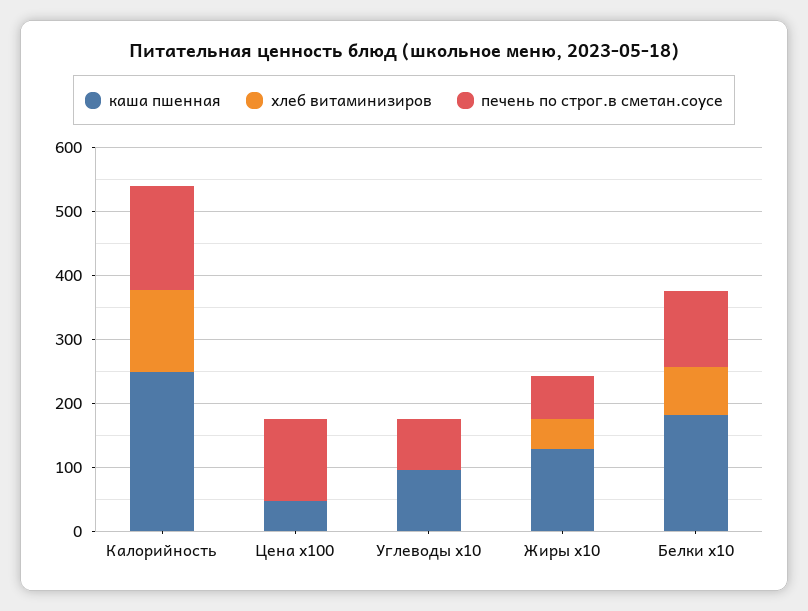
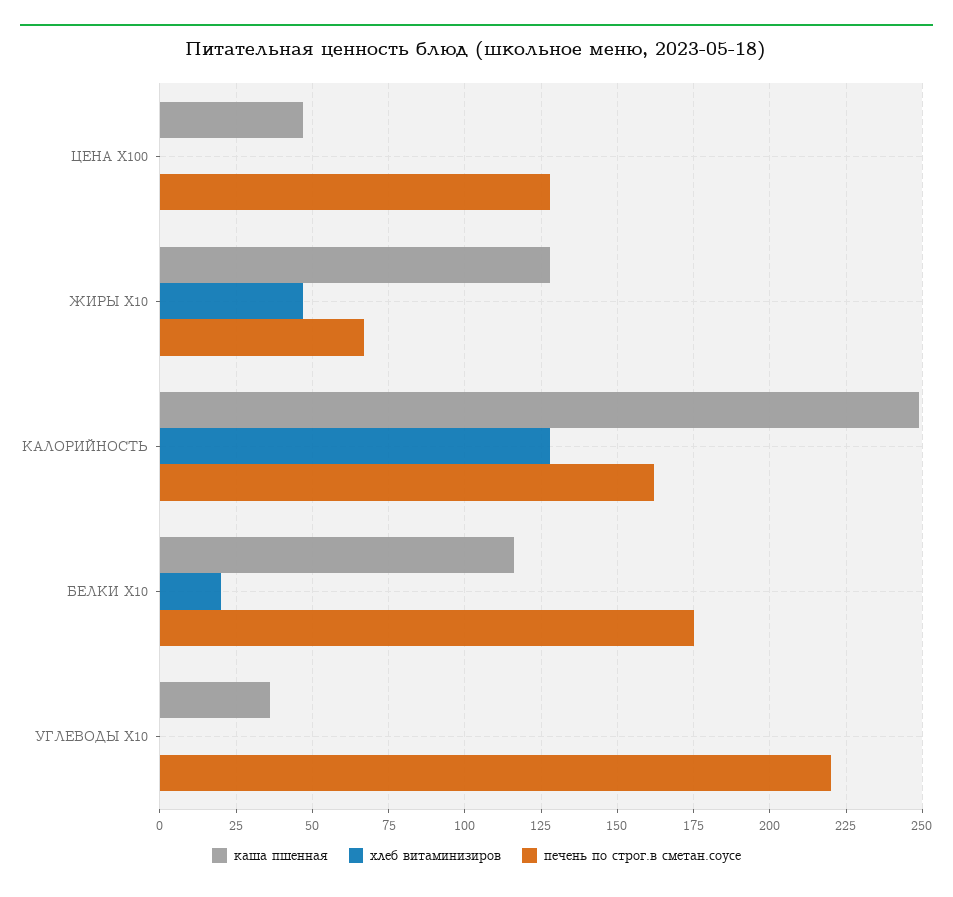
  {
    "каша пшенная": {
      "Калорийность": 250,
      "Цена x100": 45,
-     "Углеводы x10": 100,
+     "Углеводы x10": 35,
      "Жиры x10": 130,
-     "Белки x10": 180
+     "Белки x10": 115
    },
    "хлеб витаминизиров": {
      "Калорийность": 130,
      "Цена x100": 0,
      "Углеводы x10": 0,
      "Жиры x10": 45,
-     "Белки x10": 80
+     "Белки x10": 20
    },
    "печень по строг.в сметан.соусе": {
      "Калорийность": 160,
      "Цена x100": 130,
-     "Углеводы x10": 80,
+     "Углеводы x10": 220,
      "Жиры x10": 65,
-     "Белки x10": 120
+     "Белки x10": 175
    }
  }

